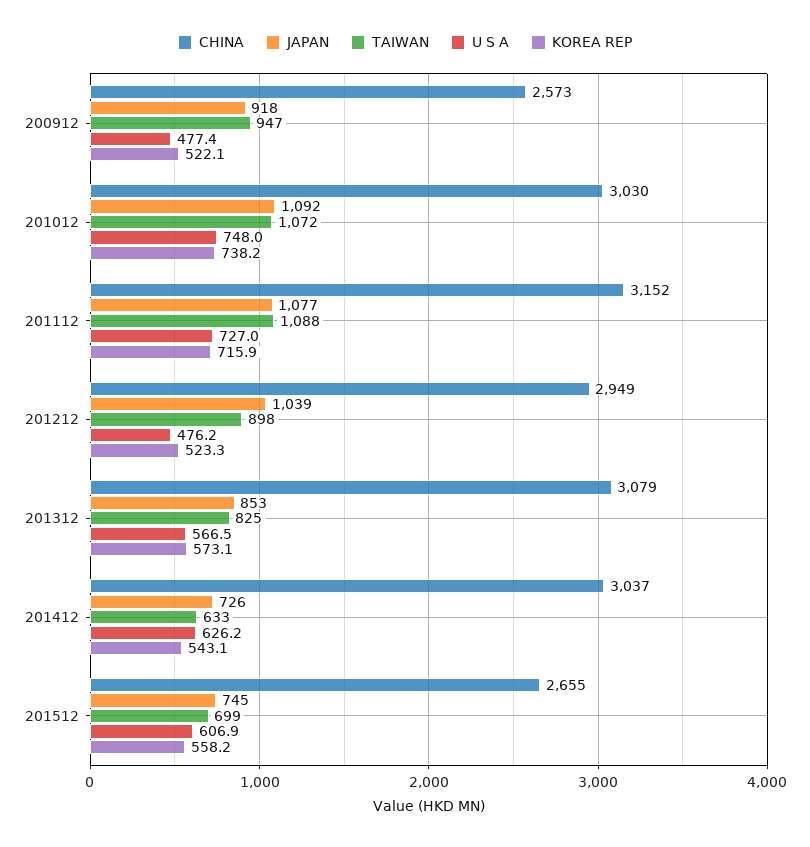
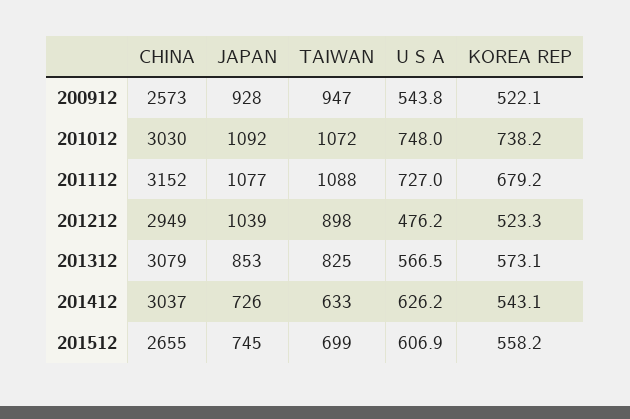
  {
    "CHINA": {
      "200912": 2573,
      "201012": 3030,
      "201112": 3152,
      "201212": 2949,
      "201312": 3079,
      "201412": 3037,
      "201512": 2655
    },
    "JAPAN": {
-     "200912": 918,
+     "200912": 928,
      "201012": 1092,
      "201112": 1077,
      "201212": 1039,
      "201312": 853,
      "201412": 726,
      "201512": 745
    },
    "TAIWAN": {
      "200912": 947,
      "201012": 1072,
      "201112": 1088,
      "201212": 898,
      "201312": 825,
      "201412": 633,
      "201512": 699
    },
    "U S A": {
-     "200912": 477.4,
+     "200912": 543.8,
      "201012": 748,
      "201112": 727,
      "201212": 476.2,
      "201312": 566.5,
      "201412": 626.2,
      "201512": 606.9
    },
    "KOREA REP": {
      "200912": 522.1,
      "201012": 738.2,
-     "201112": 715.9,
+     "201112": 679.2,
      "201212": 523.3,
      "201312": 573.1,
      "201412": 543.1,
      "201512": 558.2
    }
  }

